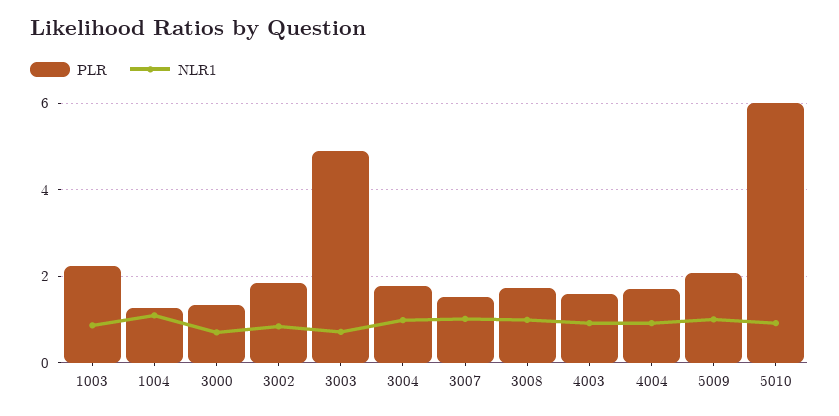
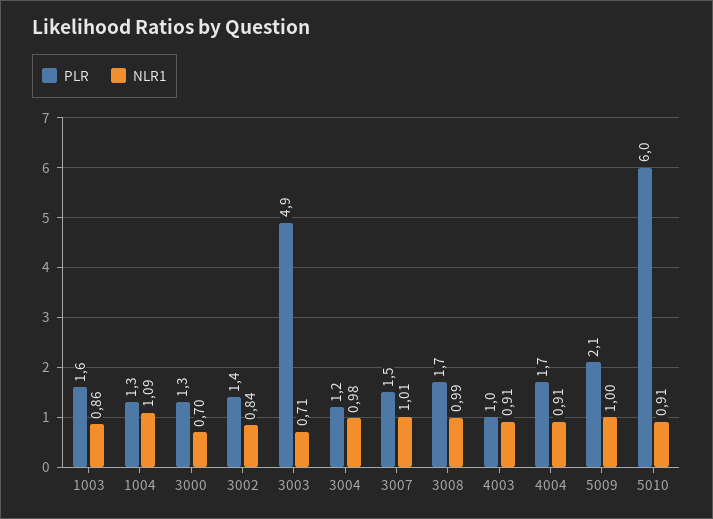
  {
    "PLR": {
-     "1003": 2.2,
+     "1003": 1.6,
      "1004": 1.3,
      "3000": 1.3,
-     "3002": 1.8,
+     "3002": 1.4,
      "3003": 4.9,
-     "3004": 1.8,
+     "3004": 1.2,
      "3007": 1.5,
      "3008": 1.7,
-     "4003": 1.6,
+     "4003": 1,
      "4004": 1.7,
      "5009": 2.1,
      "5010": 6
    },
    "NLR1": {
      "1003": 0.86,
      "1004": 1.09,
      "3000": 0.7,
      "3002": 0.84,
      "3003": 0.71,
      "3004": 0.98,
      "3007": 1.01,
      "3008": 0.99,
      "4003": 0.91,
      "4004": 0.91,
      "5009": 1,
      "5010": 0.91
    }
  }

